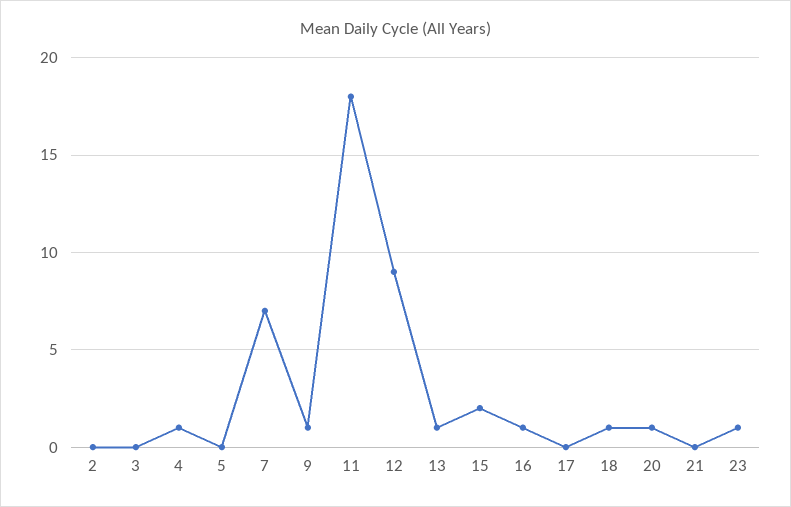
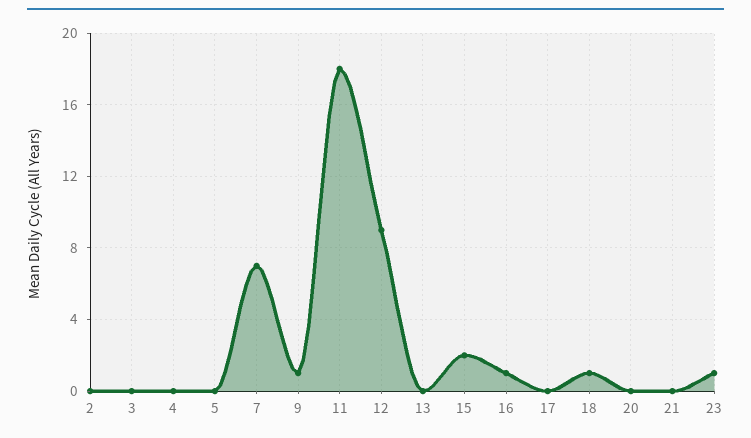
  {
    "2": 0,
    "3": 0,
-   "4": 1,
+   "4": 0,
    "5": 0,
    "7": 7,
    "9": 1,
    "11": 18,
    "12": 9,
-   "13": 1,
+   "13": 0,
    "15": 2,
    "16": 1,
    "17": 0,
    "18": 1,
-   "20": 1,
+   "20": 0,
    "21": 0,
    "23": 1
  }

